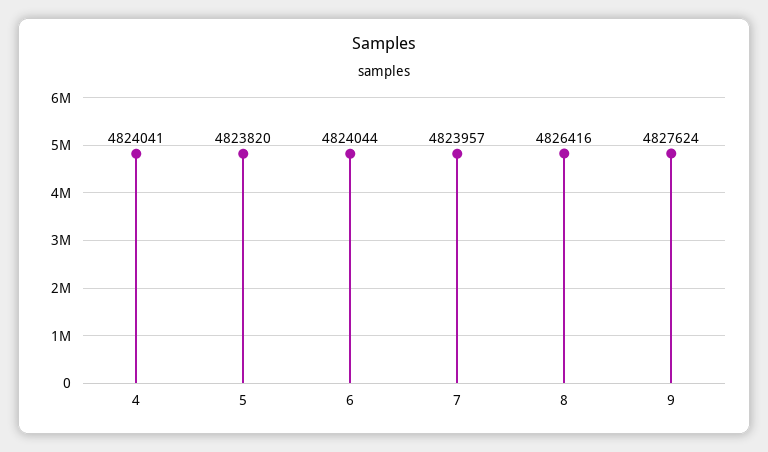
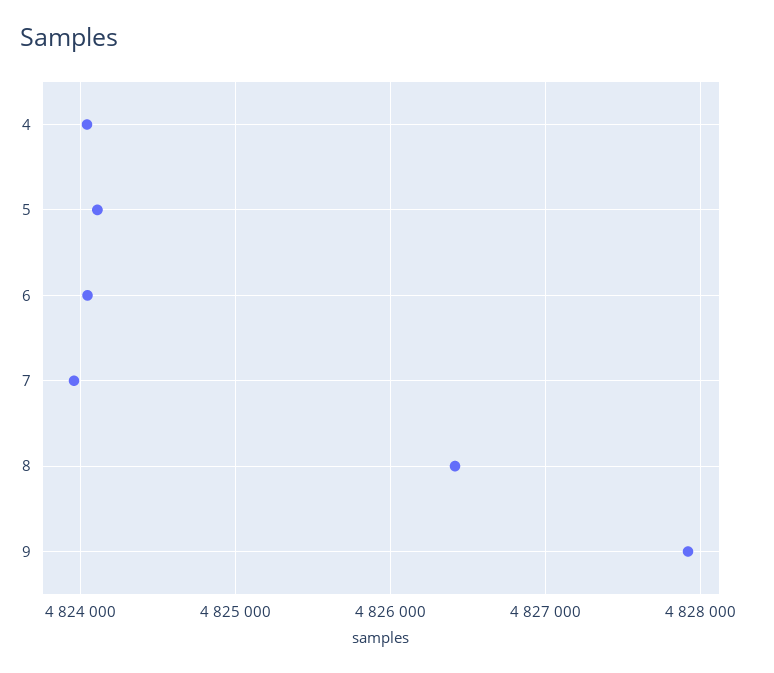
  {
    "4": 4824041,
-   "5": 4823820,
+   "5": 4824100,
    "6": 4824044,
    "7": 4823957,
    "8": 4826416,
-   "9": 4827624
+   "9": 4827900
  }

